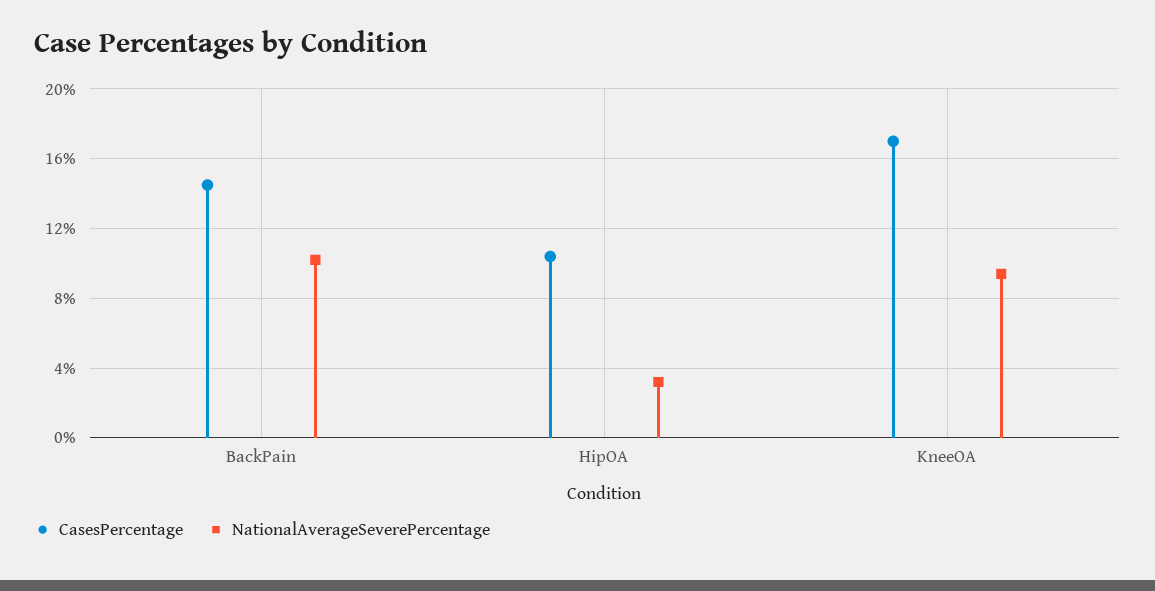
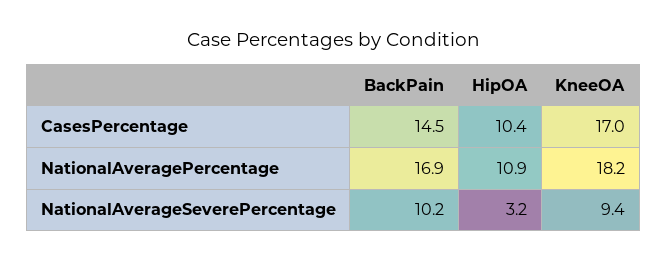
  {
    "CasesPercentage": {
      "BackPain": 14.5,
      "HipOA": 10.4,
      "KneeOA": 17
    },
    "NationalAverageSeverePercentage": {
      "BackPain": 10.2,
      "HipOA": 3.2,
      "KneeOA": 9.4
-   }
+   },
+   "NationalAveragePercentage": {
+     "BackPain": 16.9,
+     "HipOA": 10.9,
+     "KneeOA": 18.2
+   }
  }

